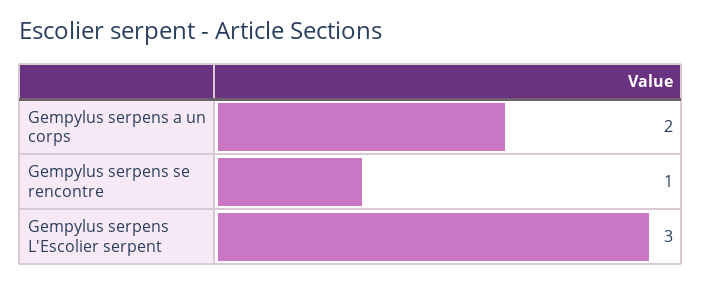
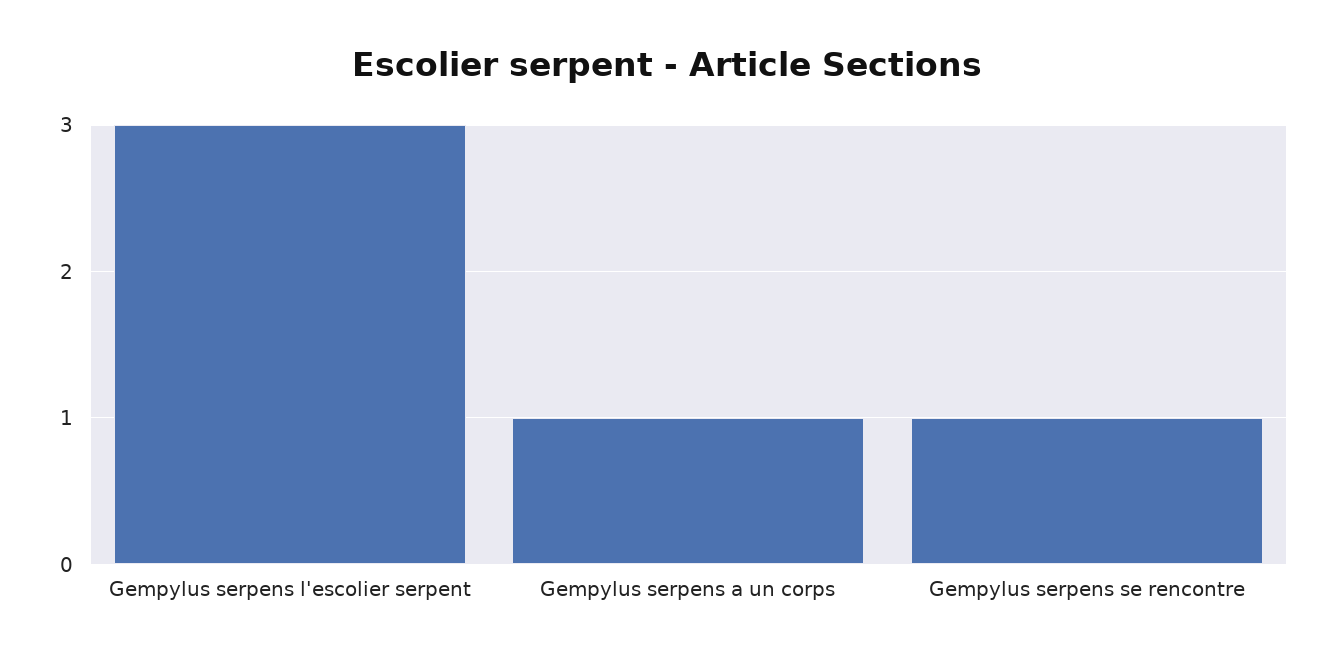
  {
-   "Gempylus serpens a un corps": 2,
+   "Gempylus serpens a un corps": 1,
    "Gempylus serpens se rencontre": 1,
    "Gempylus serpens L'Escolier serpent": 3
  }

